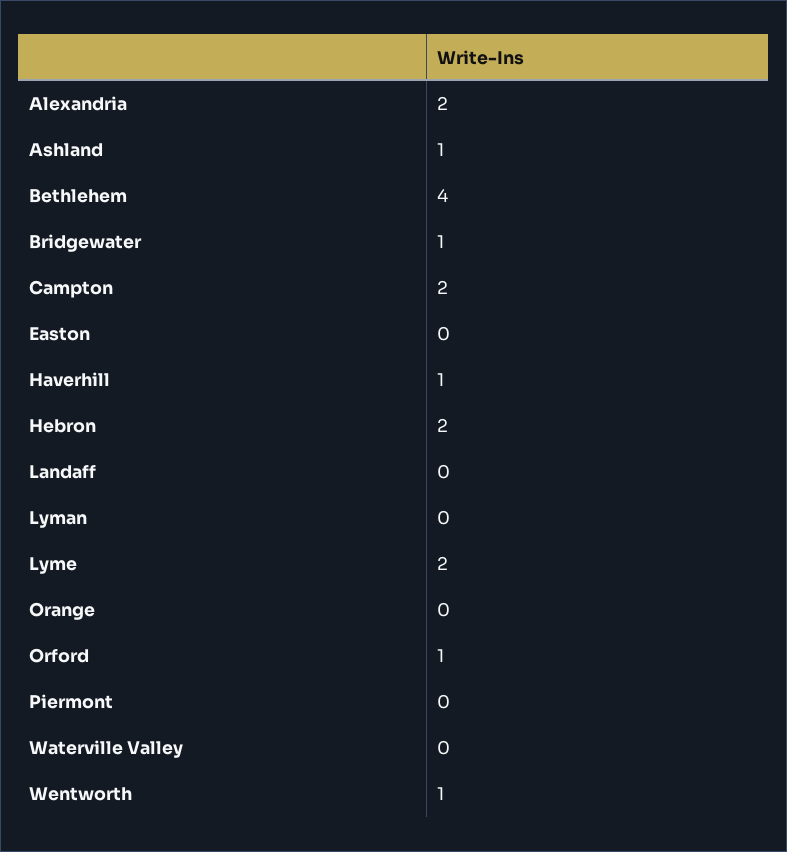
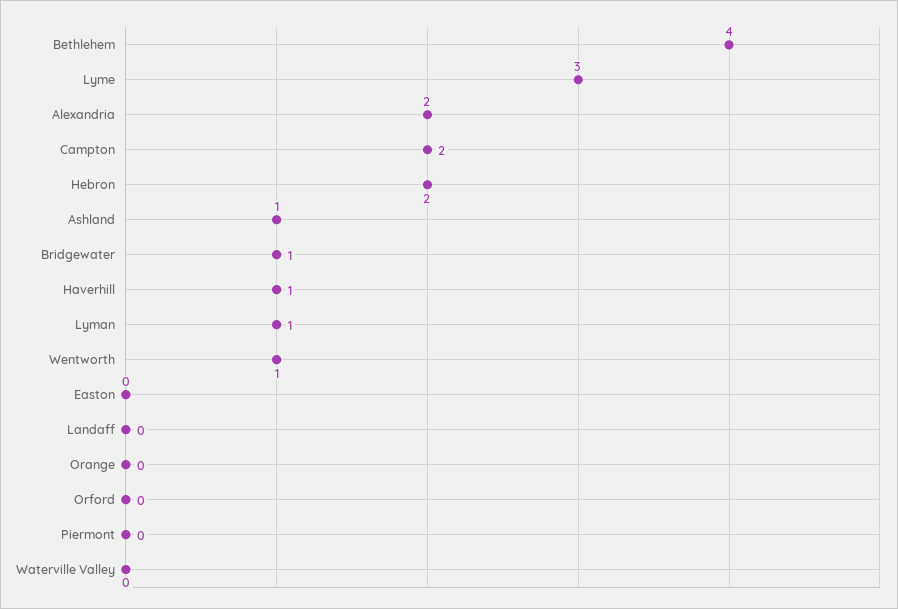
  {
    "Alexandria": 2,
    "Ashland": 1,
    "Bethlehem": 4,
    "Bridgewater": 1,
    "Campton": 2,
    "Easton": 0,
    "Haverhill": 1,
    "Hebron": 2,
    "Landaff": 0,
-   "Lyman": 0,
+   "Lyman": 1,
-   "Lyme": 2,
+   "Lyme": 3,
    "Orange": 0,
-   "Orford": 1,
+   "Orford": 0,
    "Piermont": 0,
    "Waterville Valley": 0,
    "Wentworth": 1
  }

